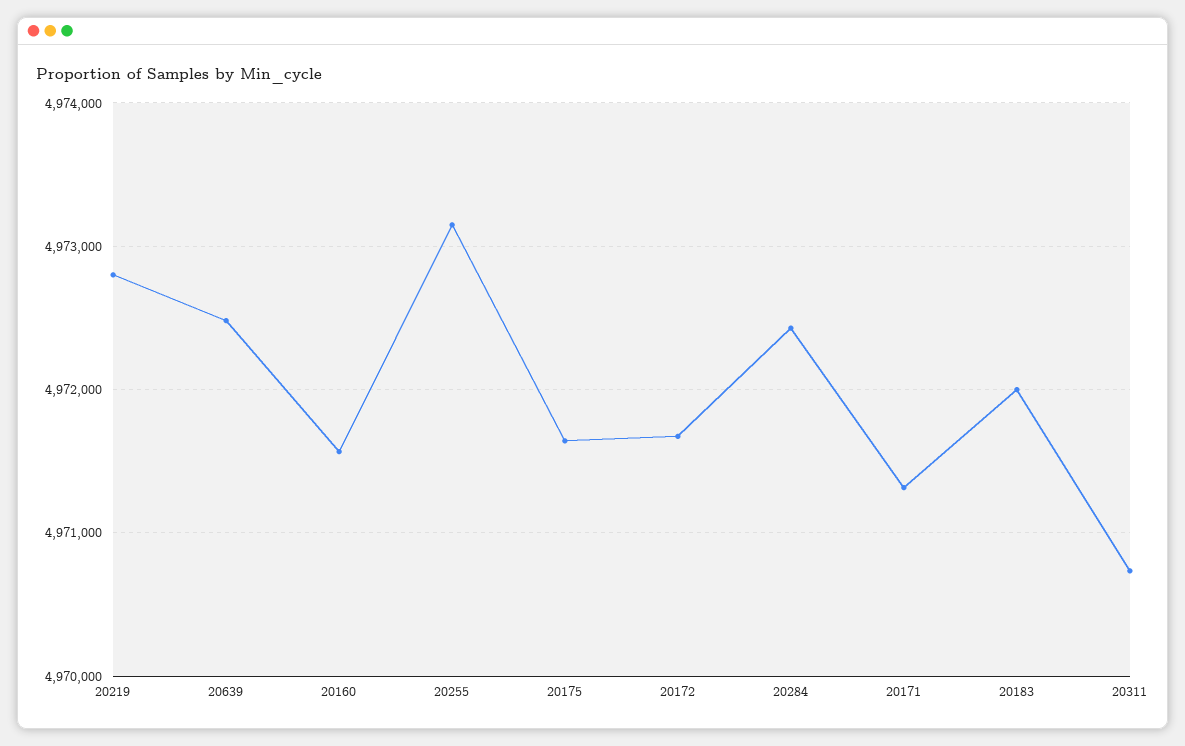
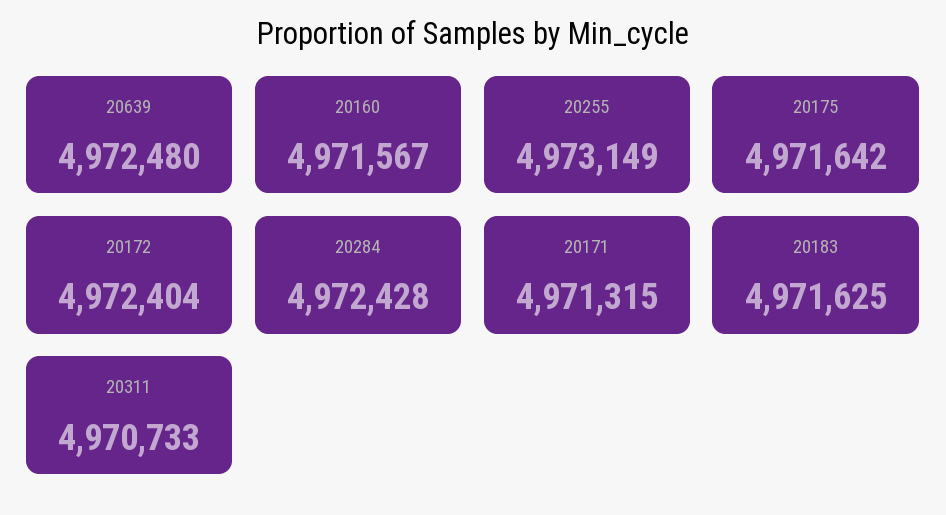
  {
-   "20219": 4972800,
    "20639": 4972480,
    "20160": 4971567,
    "20255": 4973149,
    "20175": 4971642,
-   "20172": 4971700,
+   "20172": 4972404,
    "20284": 4972428,
    "20171": 4971315,
-   "20183": 4972000,
+   "20183": 4971625,
    "20311": 4970733
  }

